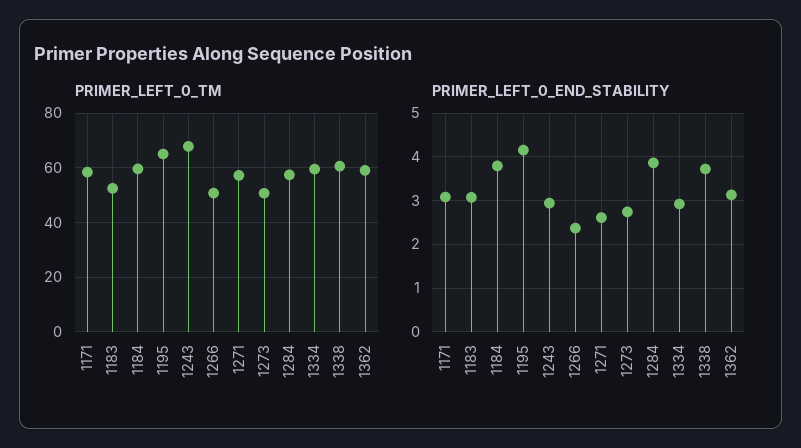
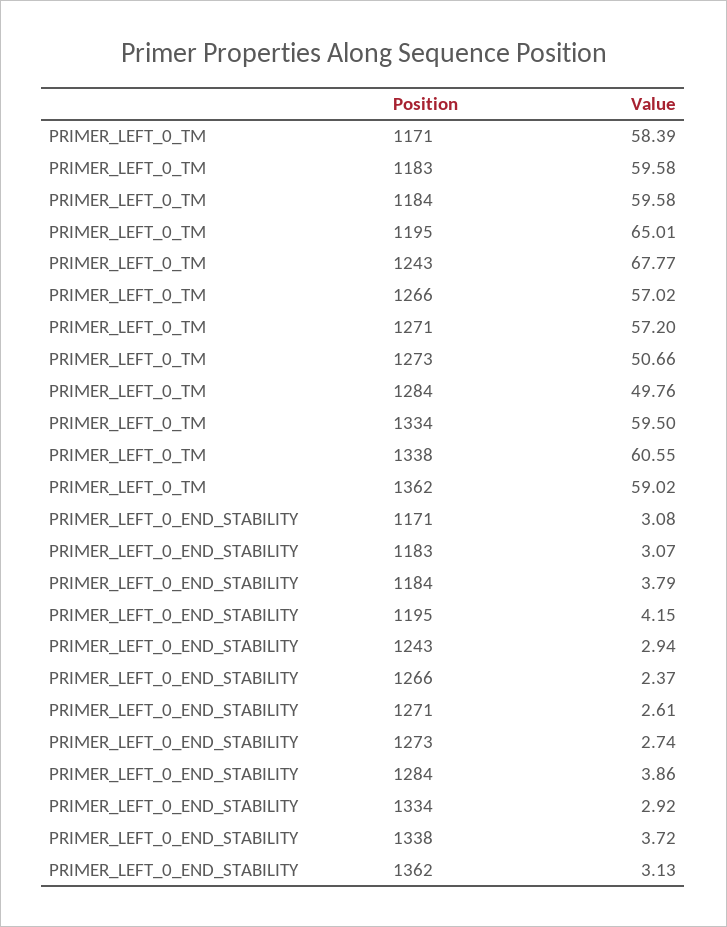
  {
    "PRIMER_LEFT_0_TM": {
      "1171": 58.39,
-     "1183": 52.5,
+     "1183": 59.58,
      "1184": 59.58,
      "1195": 65.01,
      "1243": 67.77,
-     "1266": 50,
+     "1266": 57.02,
      "1271": 57.2,
      "1273": 50.66,
-     "1284": 57.5,
+     "1284": 49.76,
      "1334": 59.5,
      "1338": 60.55,
      "1362": 59.02
    },
    "PRIMER_LEFT_0_END_STABILITY": {
      "1171": 3.08,
      "1183": 3.07,
      "1184": 3.79,
      "1195": 4.15,
      "1243": 2.94,
      "1266": 2.37,
      "1271": 2.61,
      "1273": 2.74,
      "1284": 3.86,
      "1334": 2.92,
      "1338": 3.72,
      "1362": 3.13
    }
  }

